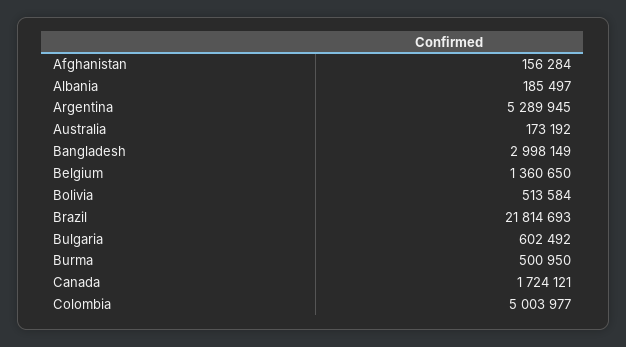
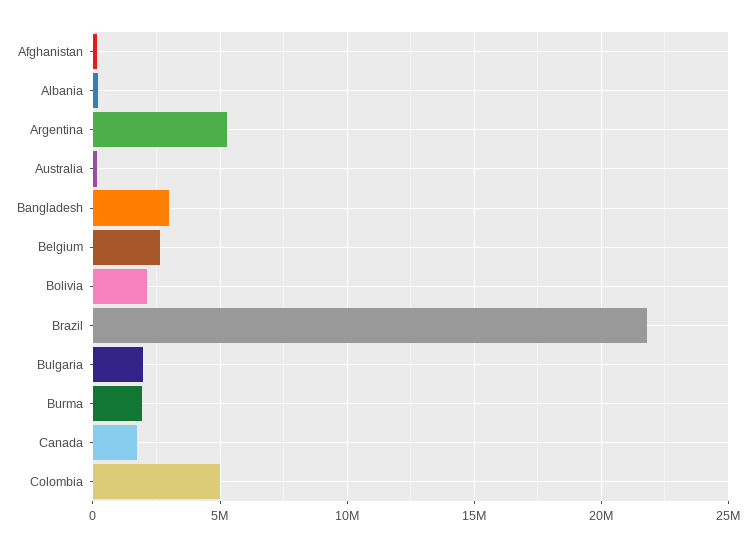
  {
    "Afghanistan": 156284,
    "Albania": 185497,
    "Argentina": 5289945,
    "Australia": 173192,
    "Bangladesh": 2998149,
-   "Belgium": 1360650,
+   "Belgium": 2500000,
-   "Bolivia": 513584,
+   "Bolivia": 2000000,
    "Brazil": 21814693,
-   "Bulgaria": 602492,
+   "Bulgaria": 2000000,
-   "Burma": 500950,
+   "Burma": 2000000,
    "Canada": 1724121,
    "Colombia": 5003977
  }

